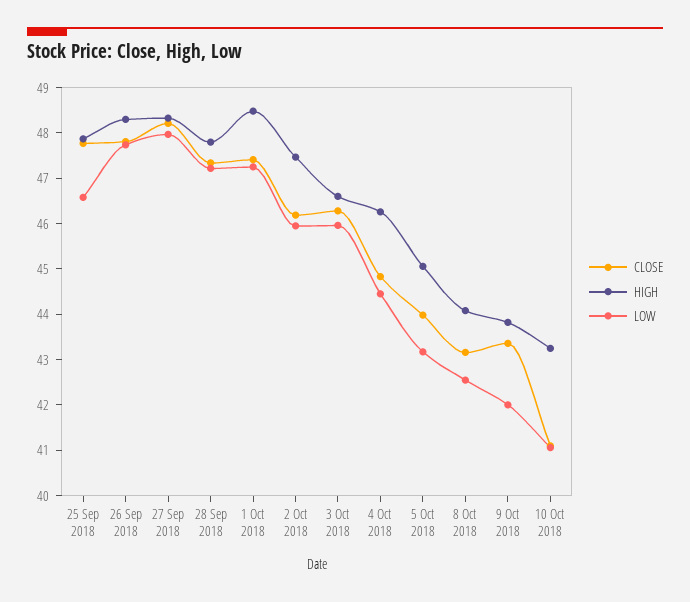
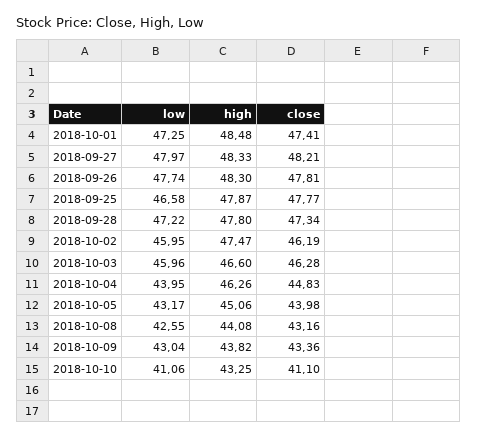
  {
    "CLOSE": {
      "25 Sep 2018": 47.77,
      "26 Sep 2018": 47.81,
      "27 Sep 2018": 48.21,
      "28 Sep 2018": 47.34,
      "1 Oct 2018": 47.41,
      "2 Oct 2018": 46.19,
      "3 Oct 2018": 46.28,
      "4 Oct 2018": 44.83,
      "5 Oct 2018": 43.98,
      "8 Oct 2018": 43.16,
      "9 Oct 2018": 43.36,
      "10 Oct 2018": 41.1
    },
    "HIGH": {
      "25 Sep 2018": 47.87,
      "26 Sep 2018": 48.3,
      "27 Sep 2018": 48.33,
      "28 Sep 2018": 47.8,
      "1 Oct 2018": 48.48,
      "2 Oct 2018": 47.47,
      "3 Oct 2018": 46.6,
      "4 Oct 2018": 46.26,
      "5 Oct 2018": 45.06,
      "8 Oct 2018": 44.08,
      "9 Oct 2018": 43.82,
      "10 Oct 2018": 43.25
    },
    "LOW": {
      "25 Sep 2018": 46.58,
      "26 Sep 2018": 47.74,
      "27 Sep 2018": 47.97,
      "28 Sep 2018": 47.22,
      "1 Oct 2018": 47.25,
      "2 Oct 2018": 45.95,
      "3 Oct 2018": 45.96,
-     "4 Oct 2018": 44.4,
+     "4 Oct 2018": 43.95,
      "5 Oct 2018": 43.17,
      "8 Oct 2018": 42.55,
-     "9 Oct 2018": 42,
+     "9 Oct 2018": 43.04,
      "10 Oct 2018": 41.06
    }
  }

